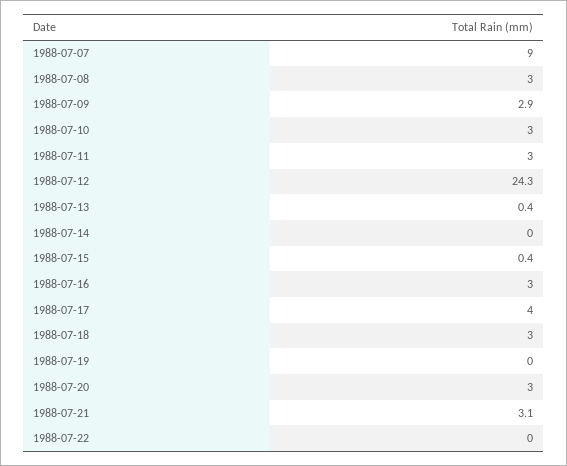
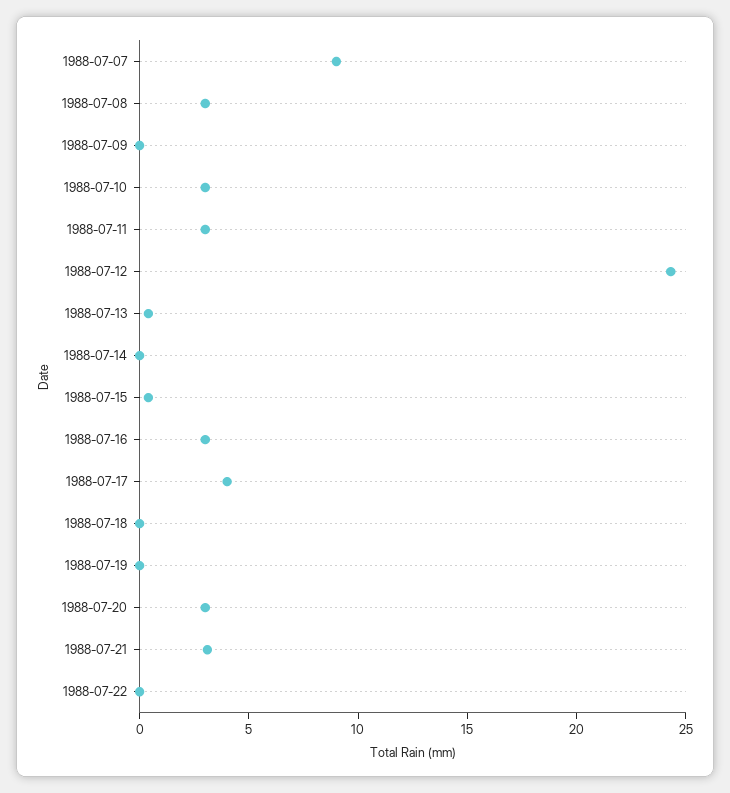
  {
    "1988-07-07": 9,
    "1988-07-08": 3,
-   "1988-07-09": 2.9,
+   "1988-07-09": 0,
    "1988-07-10": 3,
    "1988-07-11": 3,
    "1988-07-12": 24.3,
    "1988-07-13": 0.4,
    "1988-07-14": 0,
    "1988-07-15": 0.4,
    "1988-07-16": 3,
    "1988-07-17": 4,
-   "1988-07-18": 3,
+   "1988-07-18": 0,
    "1988-07-19": 0,
    "1988-07-20": 3,
    "1988-07-21": 3.1,
    "1988-07-22": 0
  }

